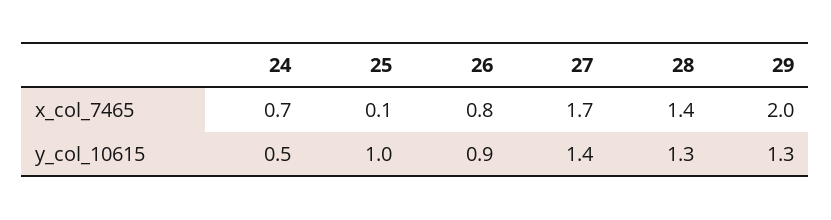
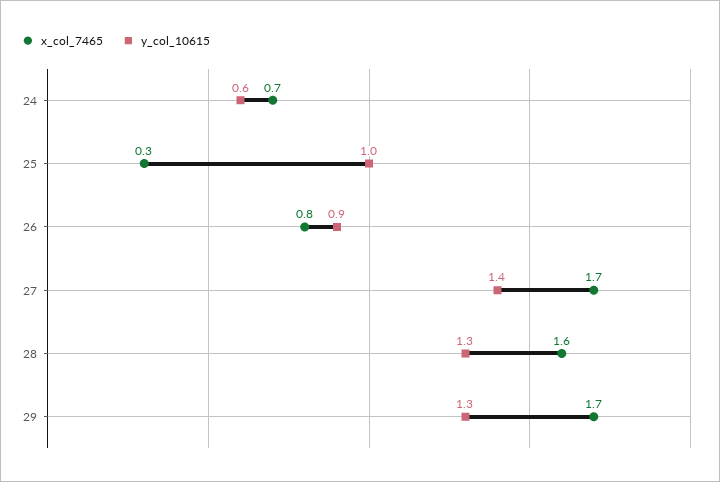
  {
    "x_col_7465": {
      "24": 0.7,
-     "25": 0.1,
+     "25": 0.3,
      "26": 0.8,
      "27": 1.7,
-     "28": 1.4,
+     "28": 1.6,
-     "29": 2
+     "29": 1.7
    },
    "y_col_10615": {
-     "24": 0.5,
+     "24": 0.6,
      "25": 1,
      "26": 0.9,
      "27": 1.4,
      "28": 1.3,
      "29": 1.3
    }
  }

